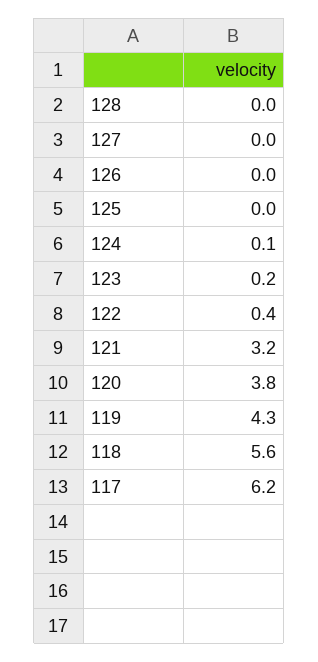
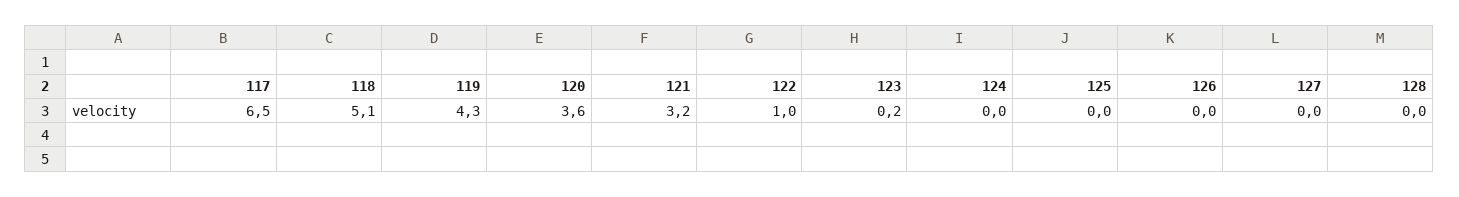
  {
    "128": 0,
    "127": 0,
    "126": 0,
    "125": 0,
-   "124": 0.1,
+   "124": 0,
    "123": 0.2,
-   "122": 0.4,
+   "122": 1,
    "121": 3.2,
-   "120": 3.8,
+   "120": 3.6,
    "119": 4.3,
-   "118": 5.6,
+   "118": 5.1,
-   "117": 6.2
+   "117": 6.5
  }

